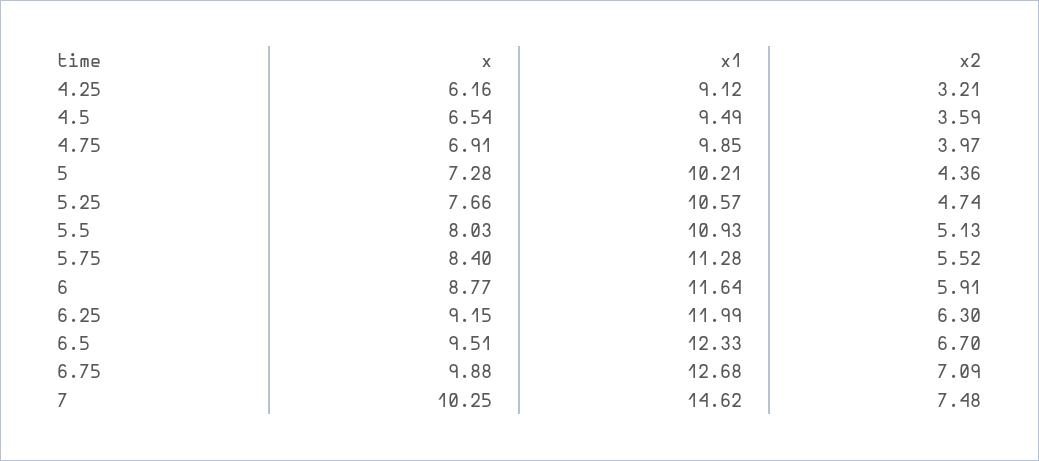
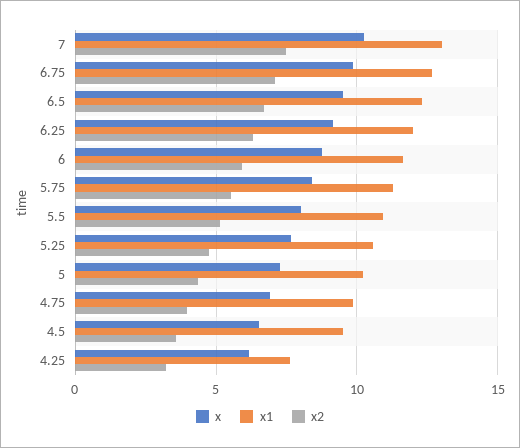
  {
    "x": {
      "4.25": 6.16,
      "4.5": 6.54,
      "4.75": 6.91,
      "5": 7.28,
      "5.25": 7.66,
      "5.5": 8.03,
      "5.75": 8.4,
      "6": 8.77,
      "6.25": 9.15,
      "6.5": 9.51,
      "6.75": 9.88,
      "7": 10.25
    },
    "x1": {
-     "4.25": 9.12,
+     "4.25": 7.5,
      "4.5": 9.49,
      "4.75": 9.85,
      "5": 10.21,
      "5.25": 10.57,
      "5.5": 10.93,
      "5.75": 11.28,
      "6": 11.64,
      "6.25": 11.99,
      "6.5": 12.33,
      "6.75": 12.68,
-     "7": 14.62
+     "7": 13
    },
    "x2": {
      "4.25": 3.21,
      "4.5": 3.59,
      "4.75": 3.97,
      "5": 4.36,
      "5.25": 4.74,
      "5.5": 5.13,
      "5.75": 5.52,
      "6": 5.91,
      "6.25": 6.3,
      "6.5": 6.7,
      "6.75": 7.09,
      "7": 7.48
    }
  }

